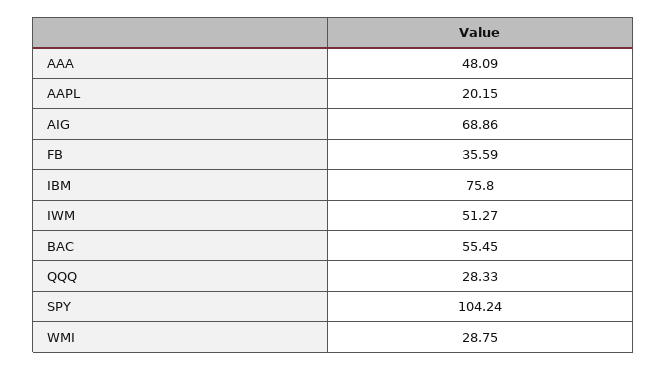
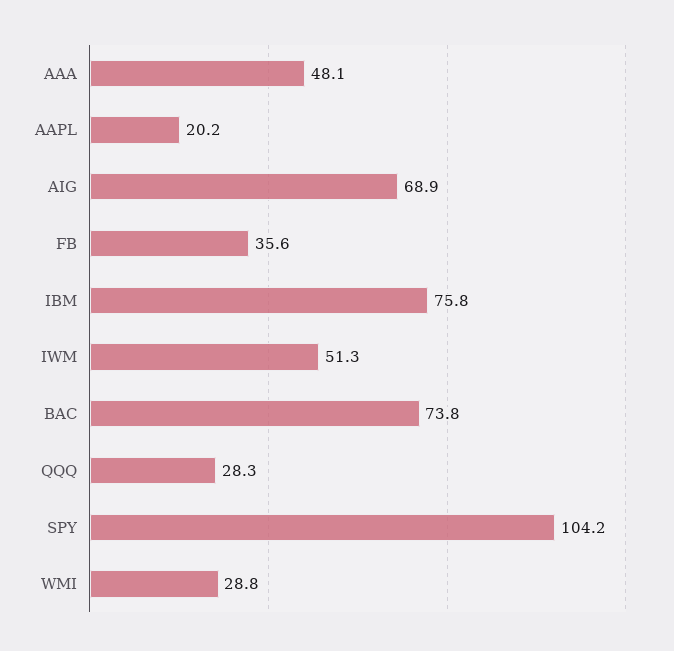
  {
    "AAA": 48.09,
    "AAPL": 20.15,
    "AIG": 68.86,
    "FB": 35.59,
    "IBM": 75.8,
    "IWM": 51.27,
-   "BAC": 55.45,
+   "BAC": 73.8,
    "QQQ": 28.33,
    "SPY": 104.24,
    "WMI": 28.75
  }

